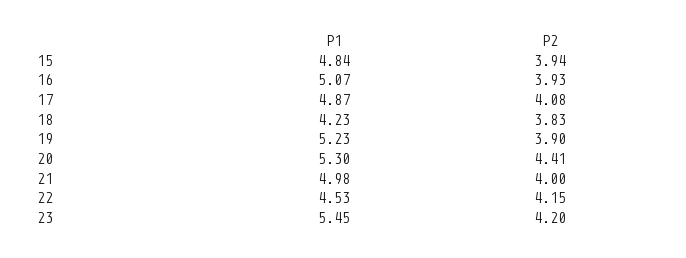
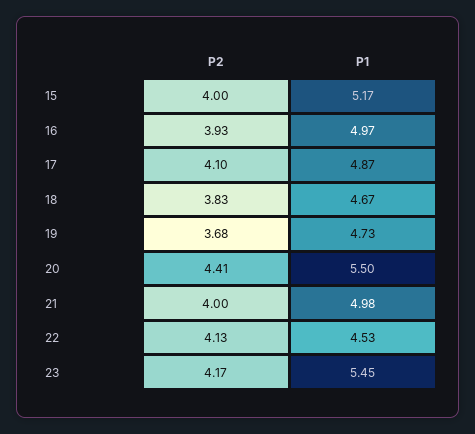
  {
    "P1": {
-     "15": 4.84,
+     "15": 5.17,
-     "16": 5.07,
+     "16": 4.97,
      "17": 4.87,
-     "18": 4.23,
+     "18": 4.67,
-     "19": 5.23,
+     "19": 4.73,
-     "20": 5.3,
+     "20": 5.5,
      "21": 4.98,
      "22": 4.53,
      "23": 5.45
    },
    "P2": {
-     "15": 3.94,
+     "15": 4,
      "16": 3.93,
-     "17": 4.08,
+     "17": 4.1,
      "18": 3.83,
-     "19": 3.9,
+     "19": 3.68,
      "20": 4.41,
      "21": 4,
-     "22": 4.15,
+     "22": 4.13,
-     "23": 4.2
+     "23": 4.17
    }
  }

